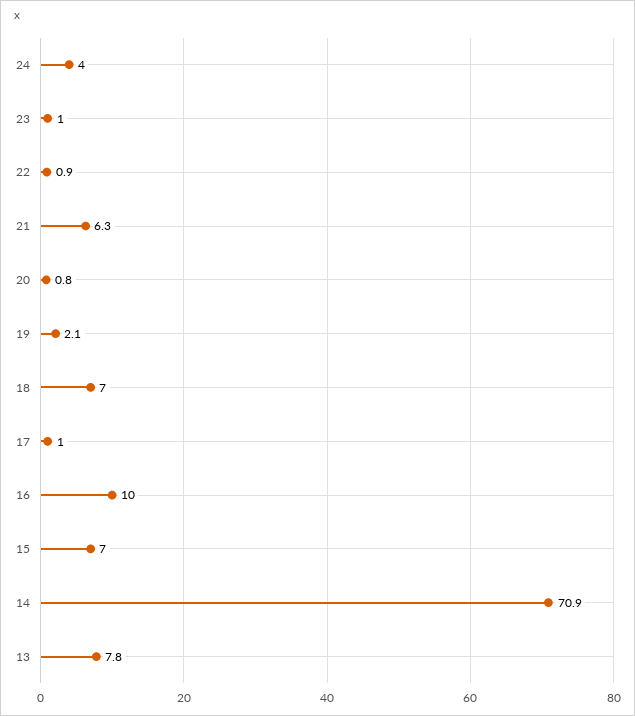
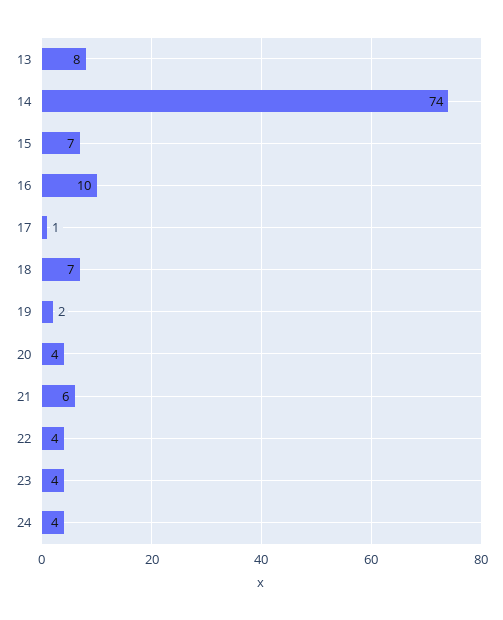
  {
    "24": 4,
-   "23": 1,
+   "23": 4,
-   "22": 0.9,
+   "22": 4,
    "21": 6.3,
-   "20": 0.8,
+   "20": 4,
    "19": 2.1,
    "18": 7,
    "17": 1,
    "16": 10,
    "15": 7,
-   "14": 70.9,
+   "14": 74,
    "13": 7.8
  }

